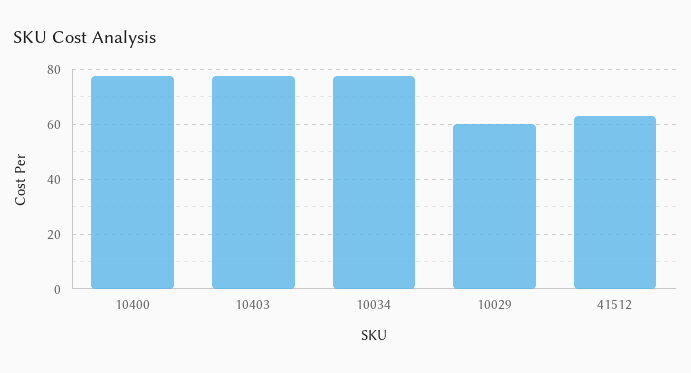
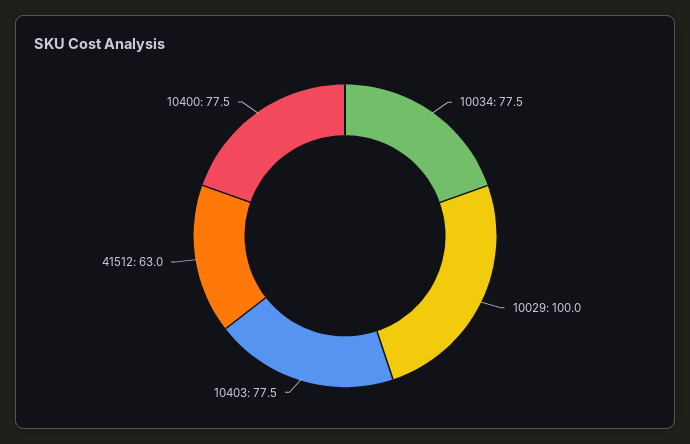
  {
    "10400": 77.5,
    "10403": 77.5,
    "10034": 77.5,
-   "10029": 60,
+   "10029": 100,
    "41512": 63
  }

